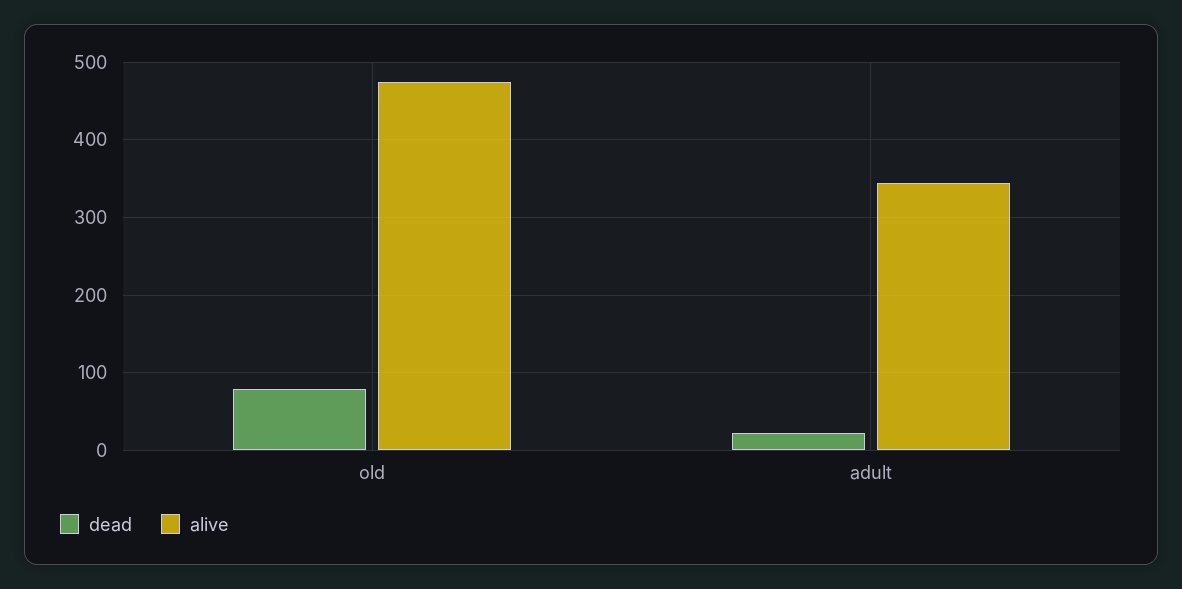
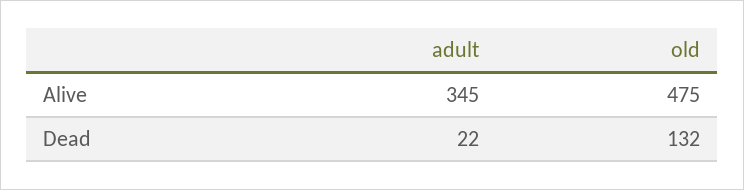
  {
    "dead": {
-     "old": 80,
+     "old": 132,
      "adult": 22
    },
    "alive": {
      "old": 475,
      "adult": 345
    }
  }

